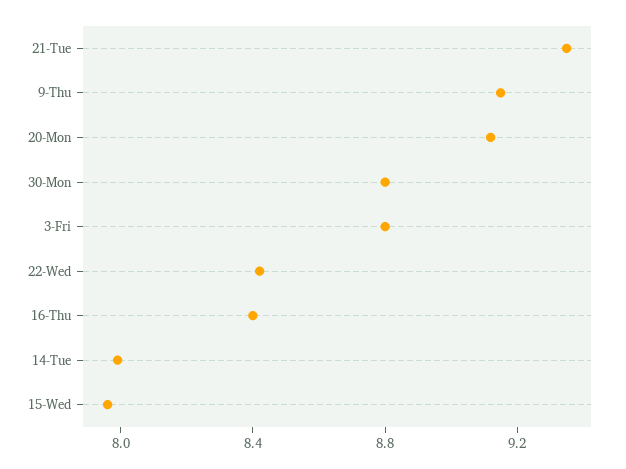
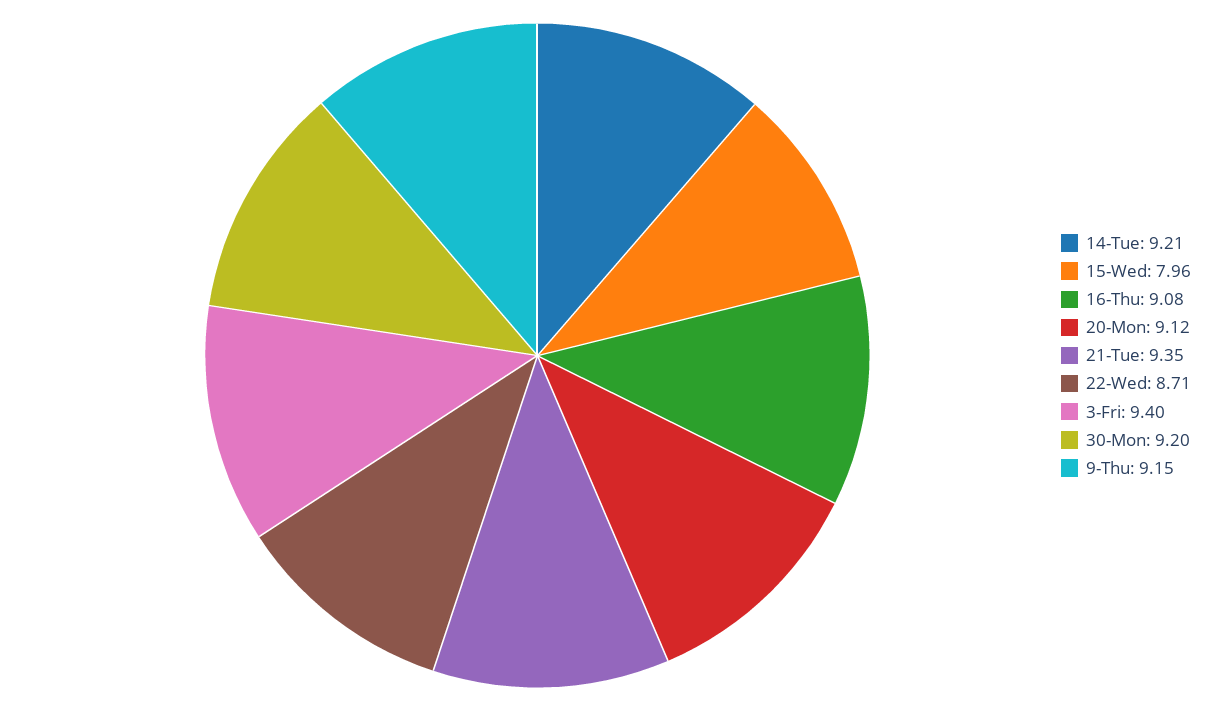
  {
    "21-Tue": 9.35,
    "9-Thu": 9.15,
    "20-Mon": 9.12,
-   "30-Mon": 8.8,
+   "30-Mon": 9.2,
-   "3-Fri": 8.8,
+   "3-Fri": 9.4,
-   "22-Wed": 8.4,
+   "22-Wed": 8.71,
-   "16-Thu": 8.4,
+   "16-Thu": 9.08,
-   "14-Tue": 8,
+   "14-Tue": 9.21,
    "15-Wed": 7.96
  }

